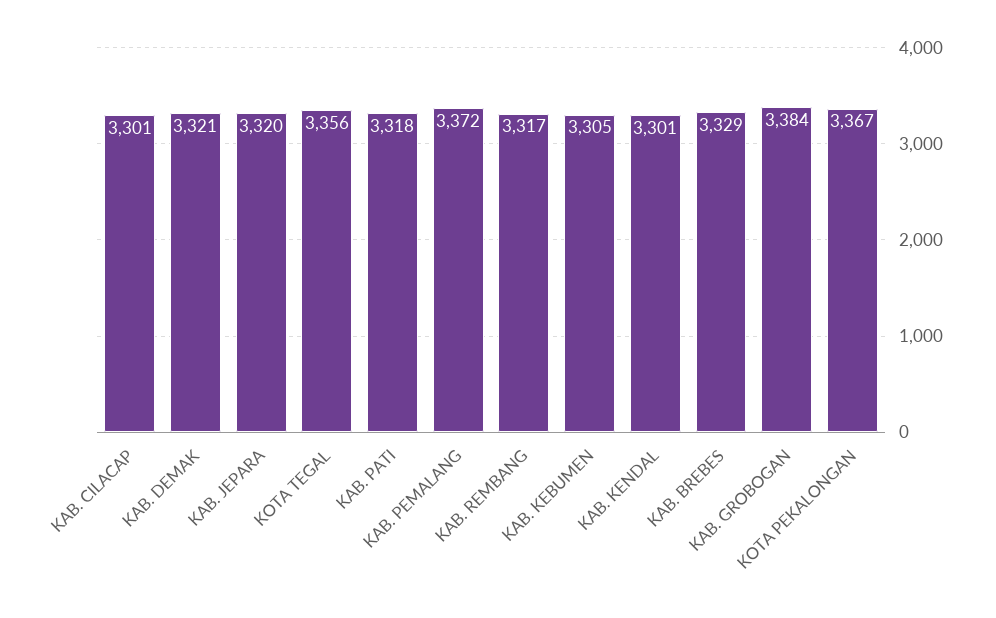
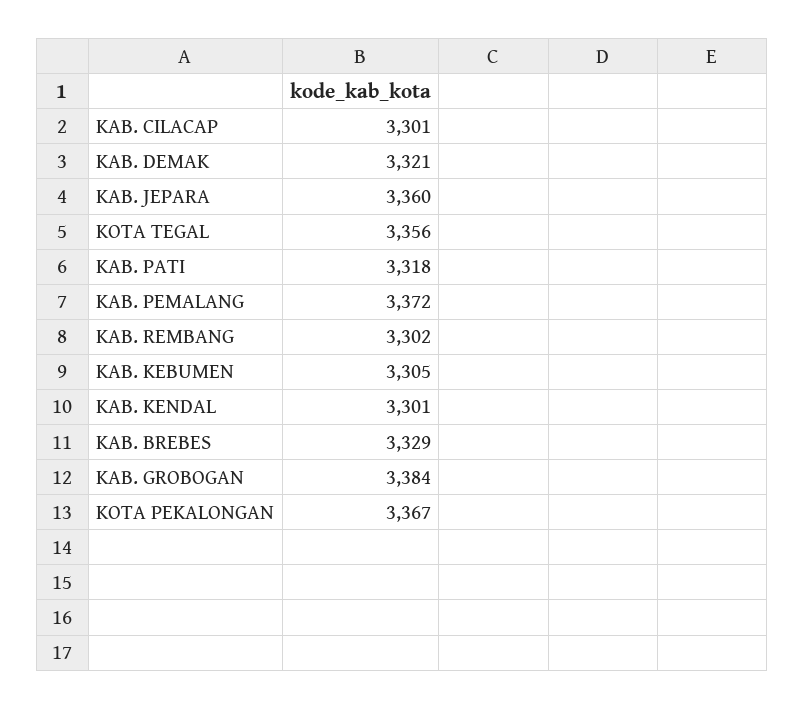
  {
    "KAB. CILACAP": 3301,
    "KAB. DEMAK": 3321,
-   "KAB. JEPARA": 3320,
+   "KAB. JEPARA": 3360,
    "KOTA TEGAL": 3356,
    "KAB. PATI": 3318,
    "KAB. PEMALANG": 3372,
-   "KAB. REMBANG": 3317,
+   "KAB. REMBANG": 3302,
    "KAB. KEBUMEN": 3305,
    "KAB. KENDAL": 3301,
    "KAB. BREBES": 3329,
    "KAB. GROBOGAN": 3384,
    "KOTA PEKALONGAN": 3367
  }

